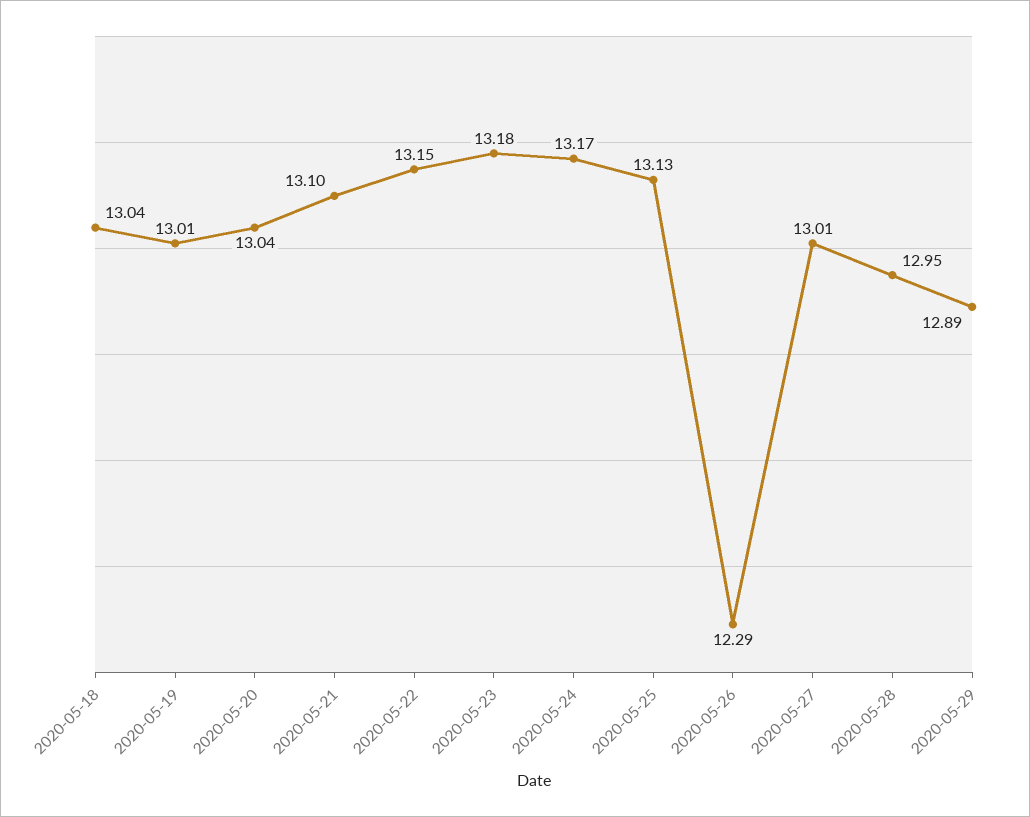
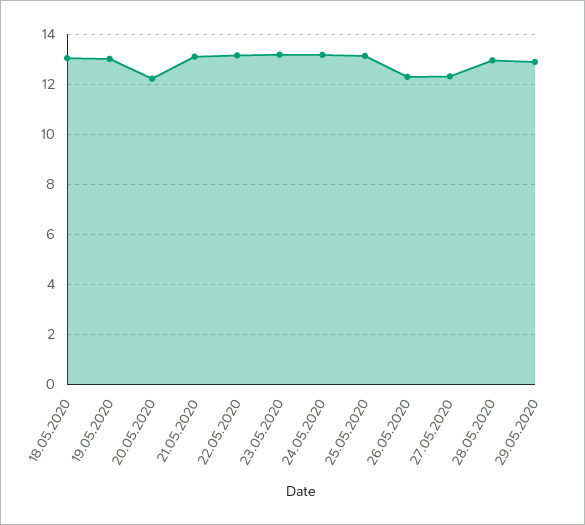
  {
    "2020-05-18": 13.04,
    "2020-05-19": 13.01,
-   "2020-05-20": 13.04,
+   "2020-05-20": 12.25,
    "2020-05-21": 13.1,
    "2020-05-22": 13.15,
    "2020-05-23": 13.18,
    "2020-05-24": 13.17,
    "2020-05-25": 13.13,
    "2020-05-26": 12.29,
-   "2020-05-27": 13.01,
+   "2020-05-27": 12.25,
    "2020-05-28": 12.95,
    "2020-05-29": 12.89
  }

